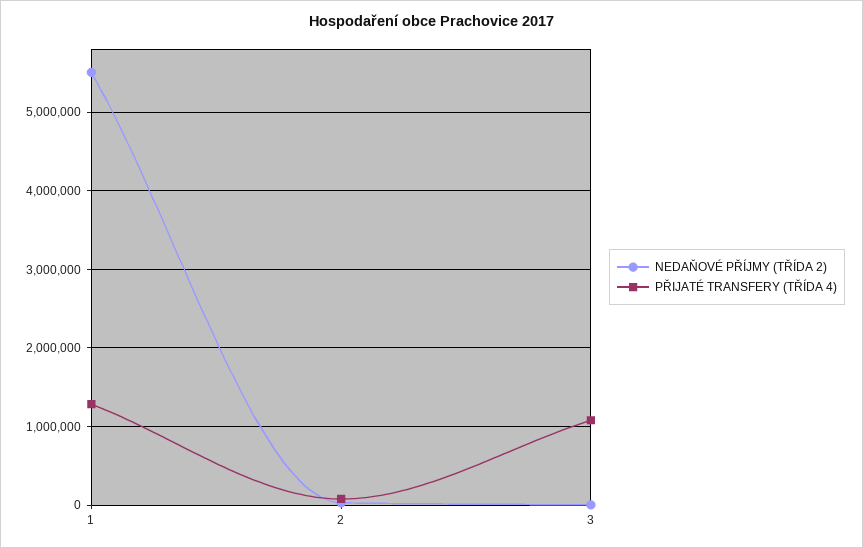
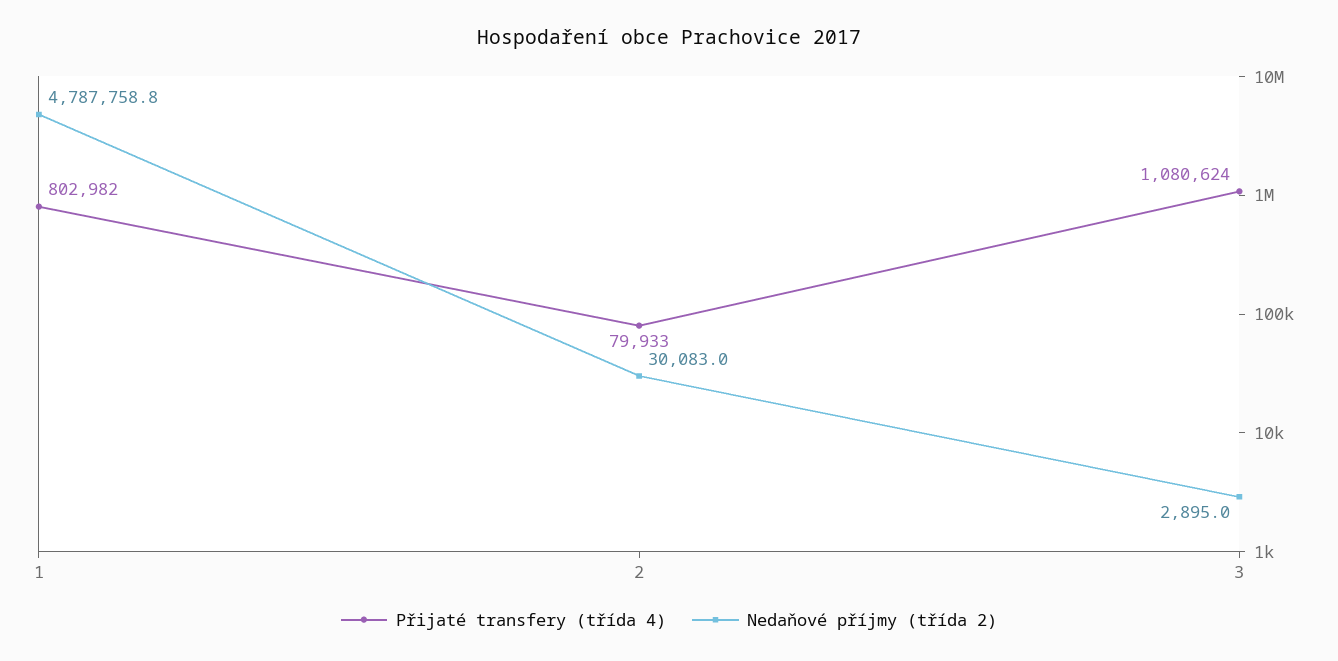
  {
    "NEDAŇOVÉ PŘÍJMY (TŘÍDA 2)": {
-     "1": 5500000,
+     "1": 4787758.8,
      "2": 30083,
      "3": 2895
    },
    "PŘIJATÉ TRANSFERY (TŘÍDA 4)": {
-     "1": 1300000,
+     "1": 802982,
      "2": 79933,
      "3": 1080624
    }
  }

